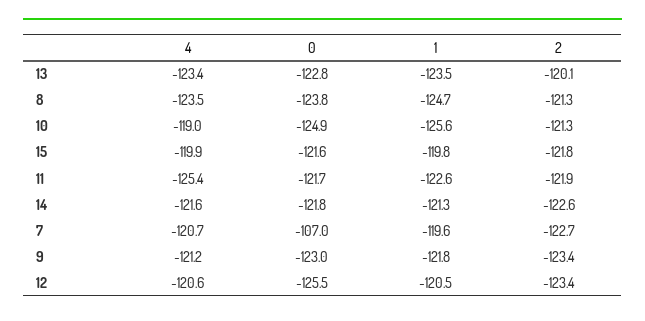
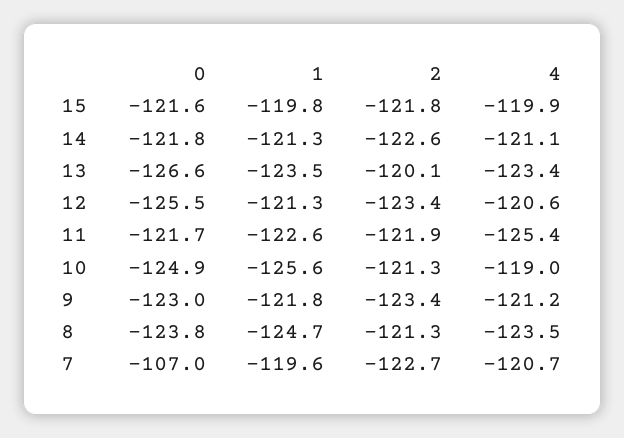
  {
    "4": {
      "13": -123.4,
      "8": -123.5,
      "10": -119,
      "15": -119.9,
      "11": -125.4,
-     "14": -121.6,
+     "14": -121.1,
      "7": -120.7,
      "9": -121.2,
      "12": -120.6
    },
    "0": {
-     "13": -122.8,
+     "13": -126.6,
      "8": -123.8,
      "10": -124.9,
      "15": -121.6,
      "11": -121.7,
      "14": -121.8,
      "7": -107,
      "9": -123,
      "12": -125.5
    },
    "1": {
      "13": -123.5,
      "8": -124.7,
      "10": -125.6,
      "15": -119.8,
      "11": -122.6,
      "14": -121.3,
      "7": -119.6,
      "9": -121.8,
-     "12": -120.5
+     "12": -121.3
    },
    "2": {
      "13": -120.1,
      "8": -121.3,
      "10": -121.3,
      "15": -121.8,
      "11": -121.9,
      "14": -122.6,
      "7": -122.7,
      "9": -123.4,
      "12": -123.4
    }
  }

